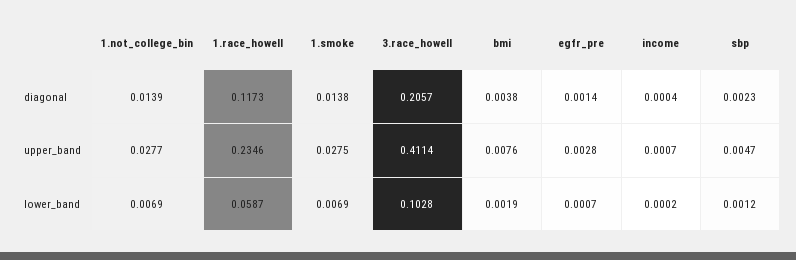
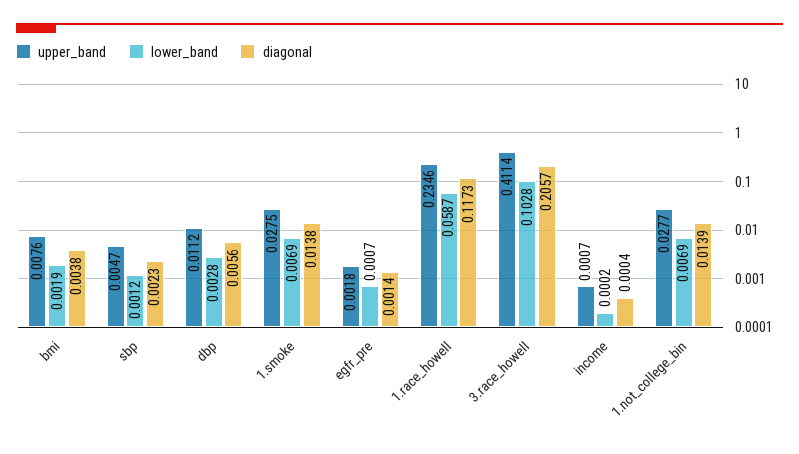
  {
    "diagonal": {
      "1.not_college_bin": 0.0139,
      "1.race_howell": 0.1173,
      "1.smoke": 0.0138,
      "3.race_howell": 0.2057,
      "bmi": 0.0038,
      "egfr_pre": 0.0014,
      "income": 0.0004,
-     "sbp": 0.0023
+     "sbp": 0.0023,
+     "dbp": 0.0056
    },
    "upper_band": {
      "1.not_college_bin": 0.0277,
      "1.race_howell": 0.2346,
      "1.smoke": 0.0275,
      "3.race_howell": 0.4114,
      "bmi": 0.0076,
-     "egfr_pre": 0.0028,
+     "egfr_pre": 0.0018,
      "income": 0.0007,
-     "sbp": 0.0047
+     "sbp": 0.0047,
+     "dbp": 0.0112
    },
    "lower_band": {
      "1.not_college_bin": 0.0069,
      "1.race_howell": 0.0587,
      "1.smoke": 0.0069,
      "3.race_howell": 0.1028,
      "bmi": 0.0019,
      "egfr_pre": 0.0007,
      "income": 0.0002,
-     "sbp": 0.0012
+     "sbp": 0.0012,
+     "dbp": 0.0028
    }
  }

